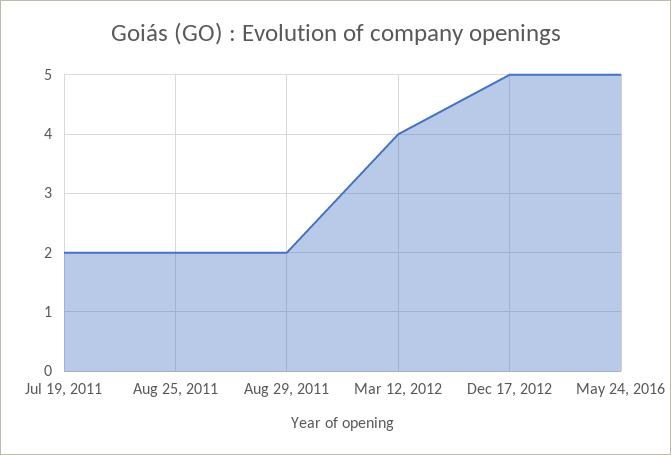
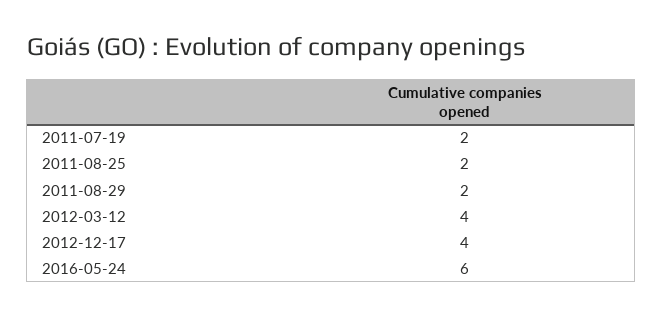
  {
    "Jul 19, 2011": 2,
    "Aug 25, 2011": 2,
    "Aug 29, 2011": 2,
    "Mar 12, 2012": 4,
-   "Dec 17, 2012": 5,
+   "Dec 17, 2012": 4,
-   "May 24, 2016": 5
+   "May 24, 2016": 6
  }

